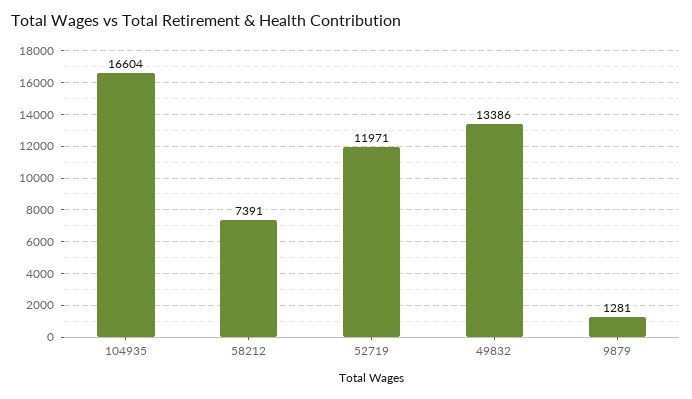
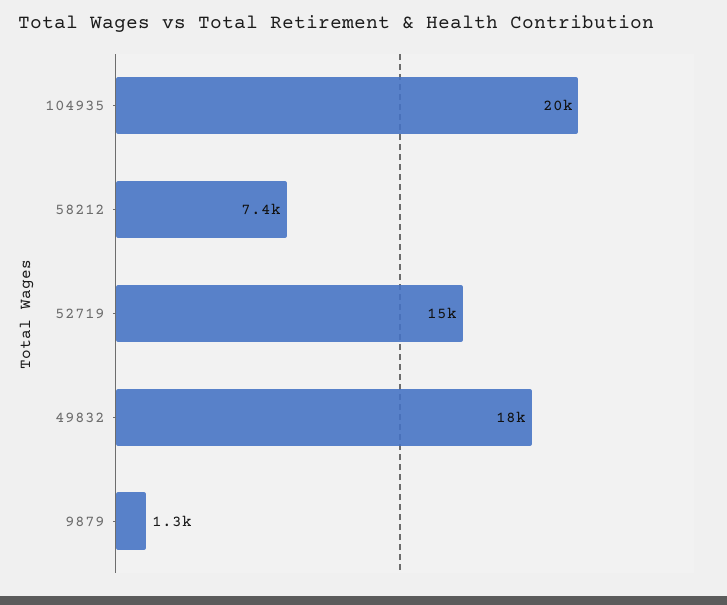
  {
-   "104935": 16604,
+   "104935": 20000,
    "58212": 7391,
-   "52719": 11971,
+   "52719": 15000,
-   "49832": 13386,
+   "49832": 18000,
    "9879": 1281
  }

